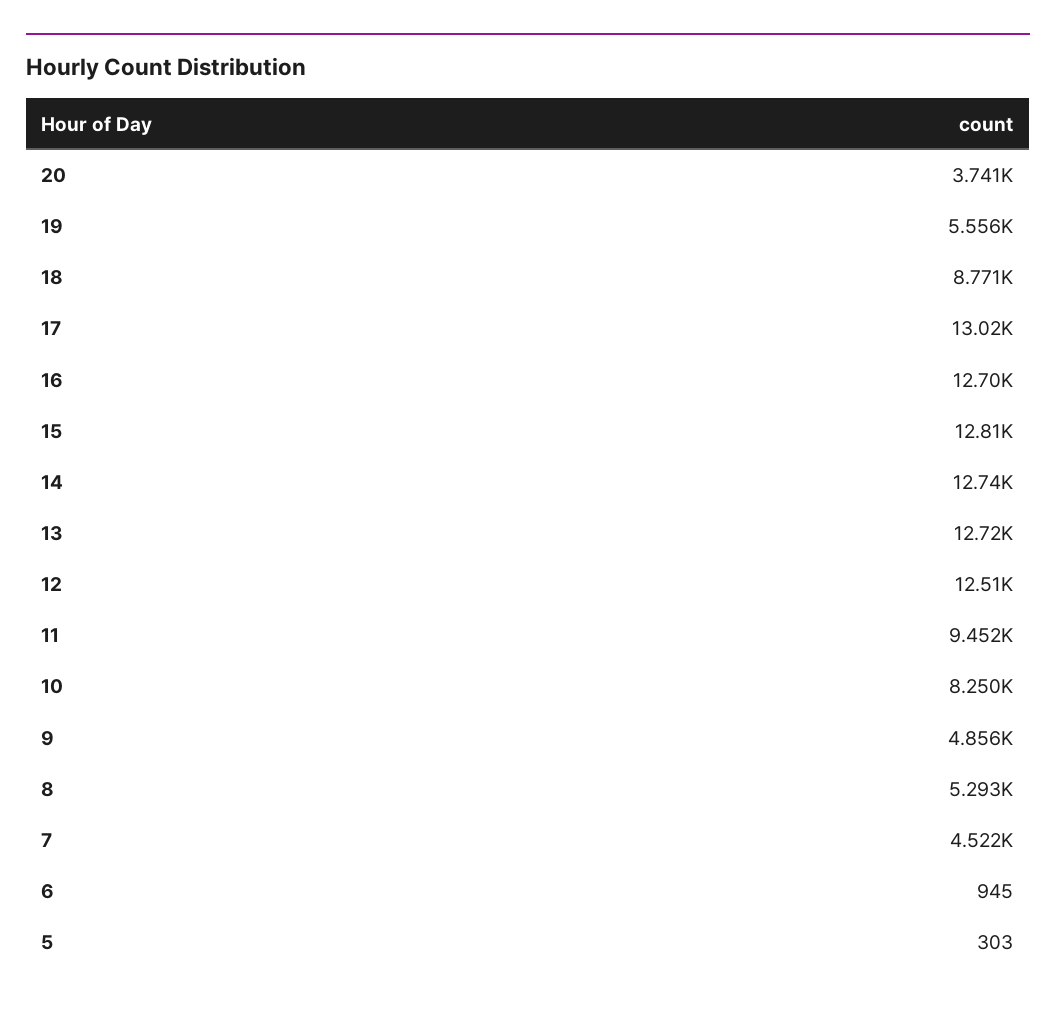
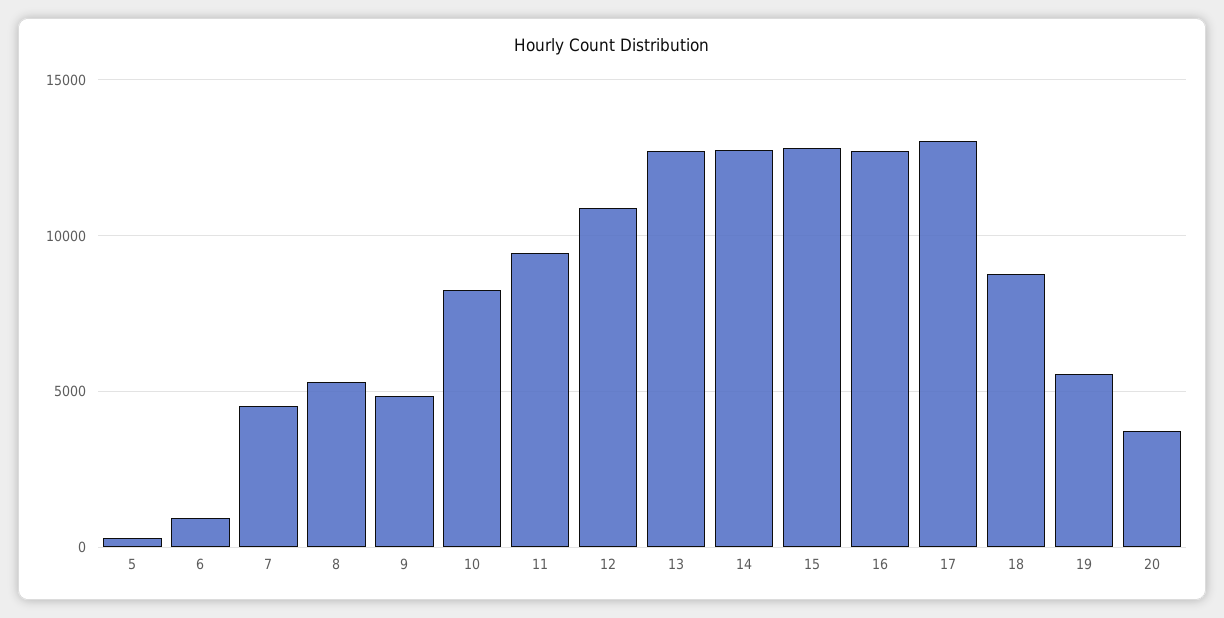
  {
    "20": 3741,
    "19": 5556,
    "18": 8771,
    "17": 13020,
    "16": 12700,
    "15": 12810,
    "14": 12740,
    "13": 12720,
-   "12": 12510,
+   "12": 11000,
    "11": 9452,
    "10": 8250,
    "9": 4856,
    "8": 5293,
    "7": 4522,
    "6": 945,
    "5": 303
  }

